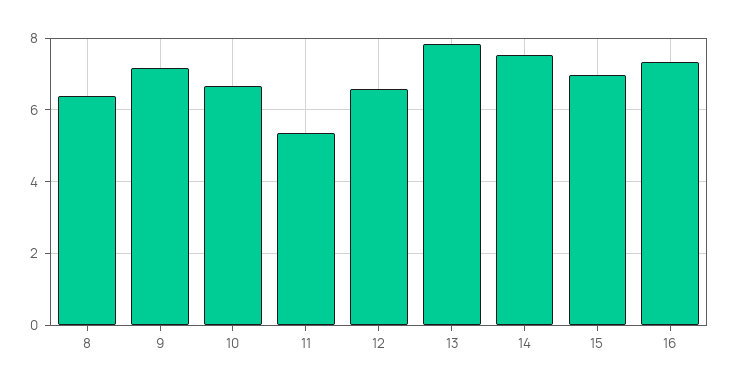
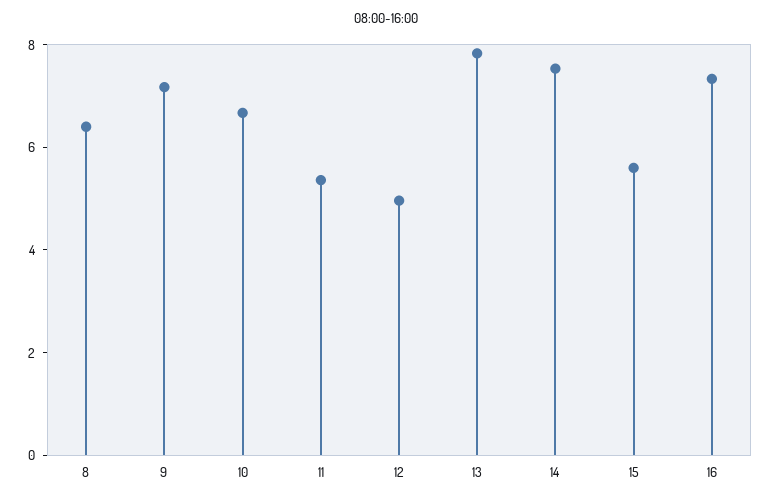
  {
    "8": 6.4,
    "9": 7.2,
    "10": 6.6,
    "11": 5.4,
-   "12": 6.6,
+   "12": 5,
    "13": 7.8,
    "14": 7.6,
-   "15": 7,
+   "15": 5.5,
    "16": 7.4
  }

